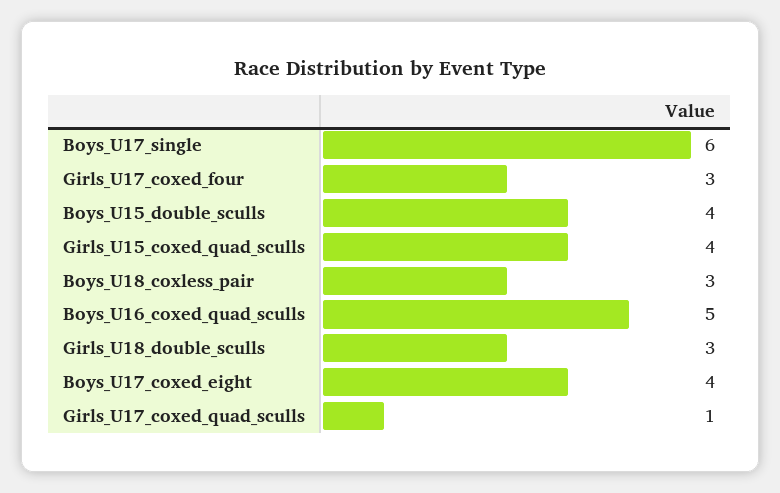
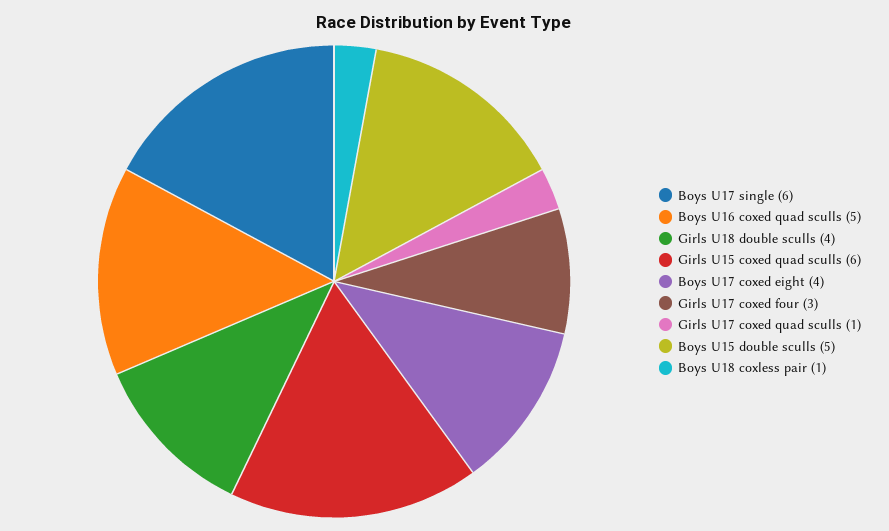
  {
    "Boys_U17_single": 6,
    "Girls_U17_coxed_four": 3,
-   "Boys_U15_double_sculls": 4,
+   "Boys_U15_double_sculls": 5,
-   "Girls_U15_coxed_quad_sculls": 4,
+   "Girls_U15_coxed_quad_sculls": 6,
-   "Boys_U18_coxless_pair": 3,
+   "Boys_U18_coxless_pair": 1,
    "Boys_U16_coxed_quad_sculls": 5,
-   "Girls_U18_double_sculls": 3,
+   "Girls_U18_double_sculls": 4,
    "Boys_U17_coxed_eight": 4,
    "Girls_U17_coxed_quad_sculls": 1
  }

